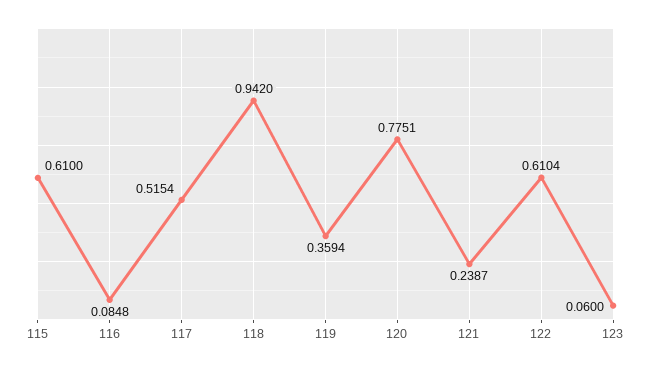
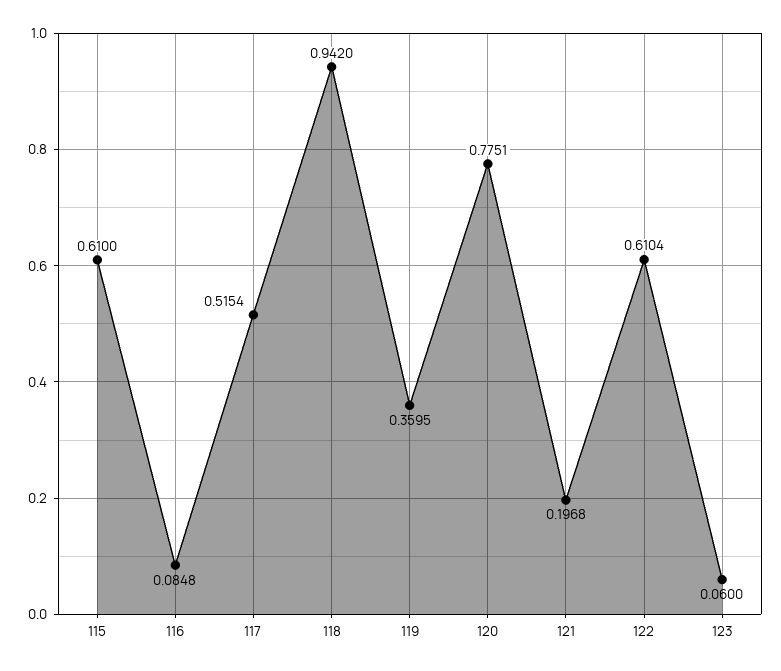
  {
    "115": 0.61,
    "116": 0.0848,
    "117": 0.5154,
    "118": 0.942,
-   "119": 0.3594,
+   "119": 0.3595,
    "120": 0.7751,
-   "121": 0.2387,
+   "121": 0.1968,
    "122": 0.6104,
    "123": 0.06
  }

